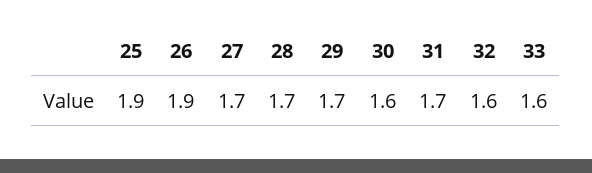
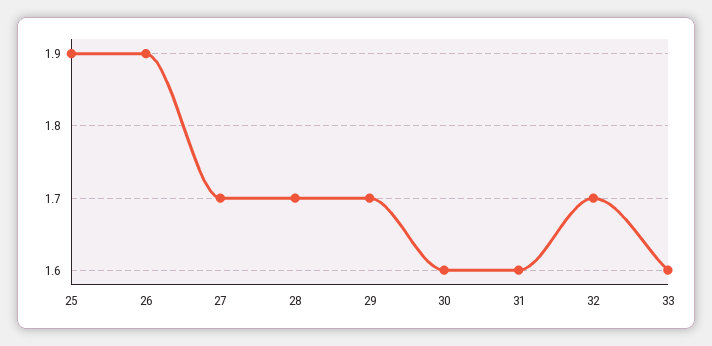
  {
    "25": 1.9,
    "26": 1.9,
    "27": 1.7,
    "28": 1.7,
    "29": 1.7,
    "30": 1.6,
-   "31": 1.7,
+   "31": 1.6,
-   "32": 1.6,
+   "32": 1.7,
    "33": 1.6
  }

